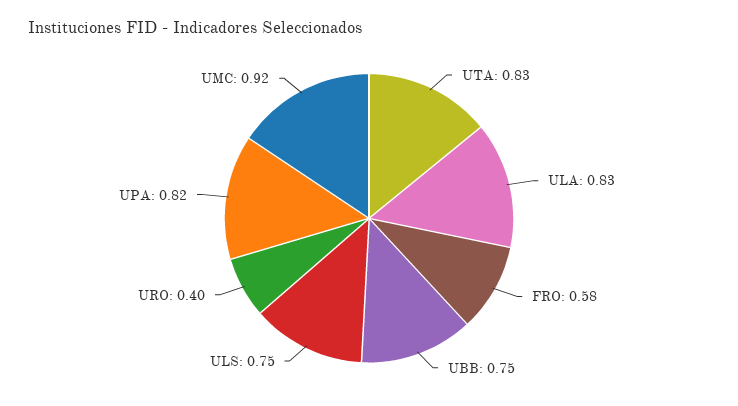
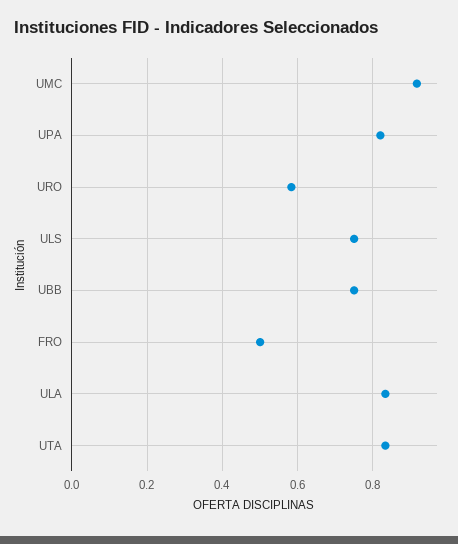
  {
    "UTA": 0.83,
    "ULA": 0.83,
-   "FRO": 0.58,
+   "FRO": 0.5,
    "UBB": 0.75,
    "ULS": 0.75,
-   "URO": 0.4,
+   "URO": 0.58,
    "UPA": 0.82,
    "UMC": 0.92
  }

